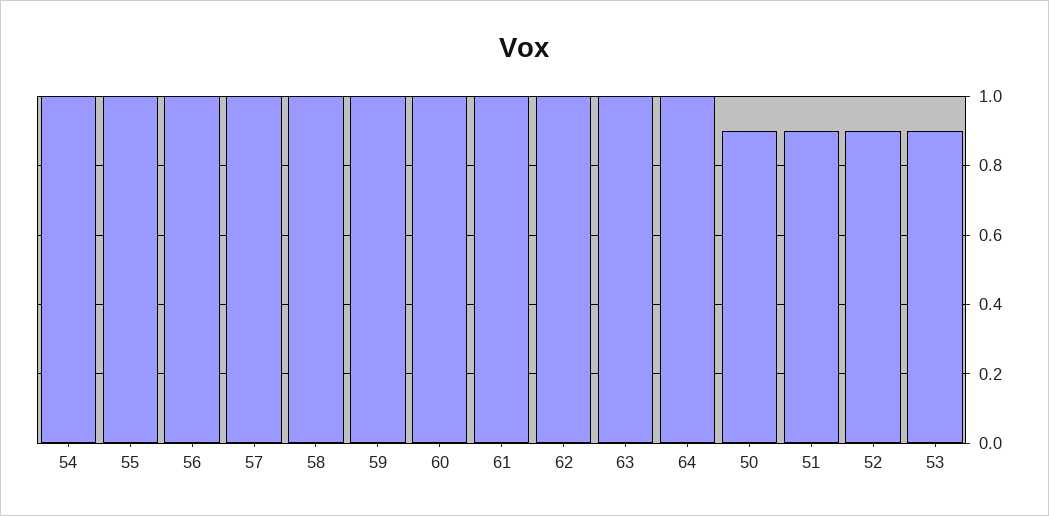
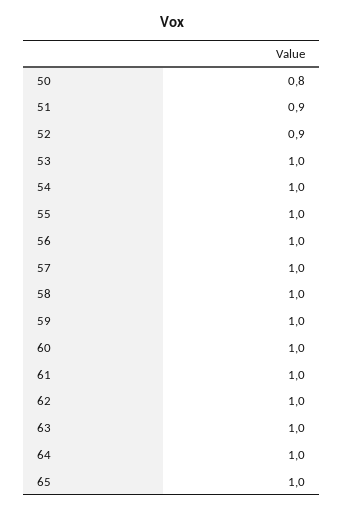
  {
    "54": 1,
    "55": 1,
    "56": 1,
    "57": 1,
    "58": 1,
    "59": 1,
    "60": 1,
    "61": 1,
    "62": 1,
    "63": 1,
    "64": 1,
-   "50": 0.9,
+   "50": 0.8,
    "51": 0.9,
    "52": 0.9,
-   "53": 0.9
+   "53": 1,
+   "65": 1
  }

